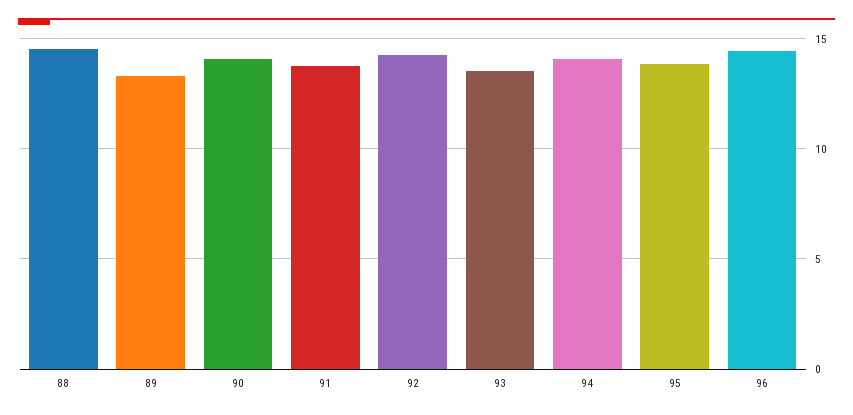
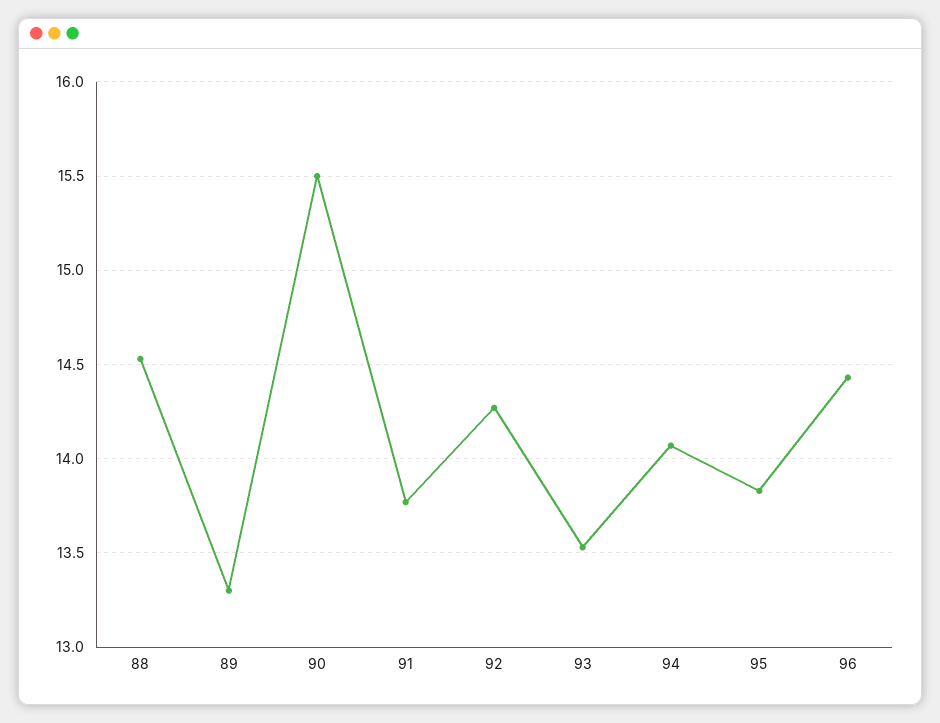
  {
    "88": 14.55,
    "89": 13.3,
-   "90": 14,
+   "90": 15.5,
    "91": 13.75,
    "92": 14.25,
    "93": 13.55,
    "94": 14.05,
    "95": 13.85,
    "96": 14.45
  }

